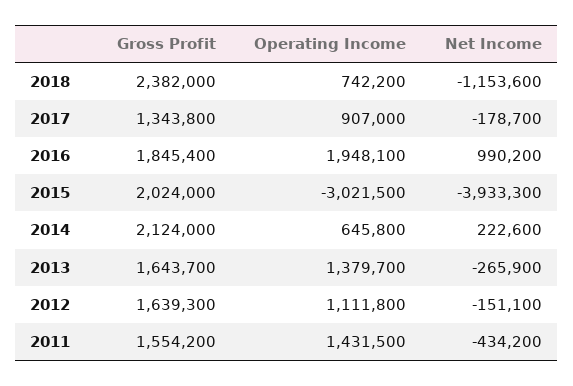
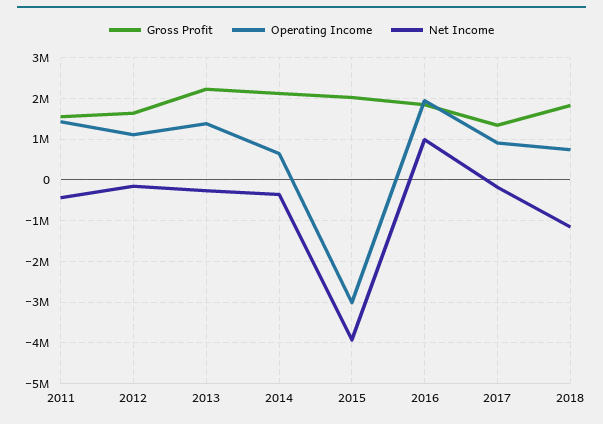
  {
    "Gross Profit": {
-     "2018": 2382000,
+     "2018": 1800000,
      "2017": 1343800,
      "2016": 1845400,
      "2015": 2024000,
      "2014": 2124000,
-     "2013": 1643700,
+     "2013": 2200000,
      "2012": 1639300,
      "2011": 1554200
    },
    "Operating Income": {
      "2018": 742200,
      "2017": 907000,
      "2016": 1948100,
      "2015": -3021500,
      "2014": 645800,
      "2013": 1379700,
      "2012": 1111800,
      "2011": 1431500
    },
    "Net Income": {
      "2018": -1153600,
      "2017": -178700,
      "2016": 990200,
      "2015": -3933300,
-     "2014": 222600,
+     "2014": -400000,
      "2013": -265900,
      "2012": -151100,
      "2011": -434200
    }
  }

